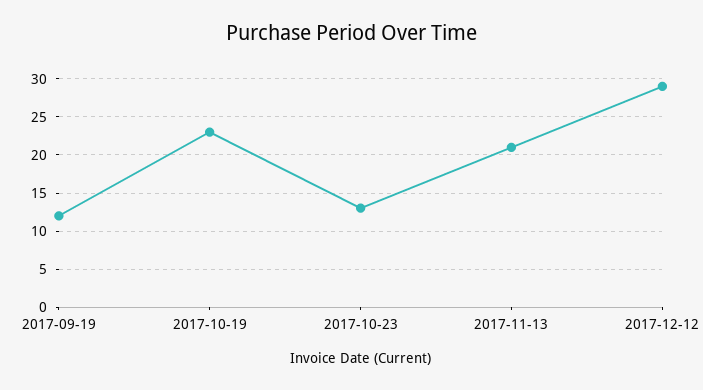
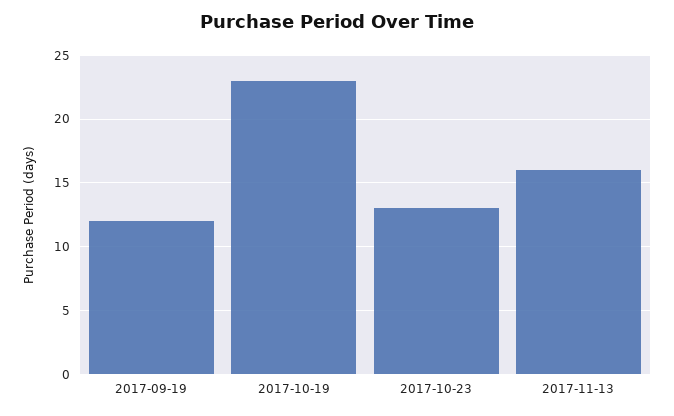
  {
    "2017-09-19": 12,
    "2017-10-19": 23,
    "2017-10-23": 13,
-   "2017-11-13": 21,
+   "2017-11-13": 16
-   "2017-12-12": 29
  }

